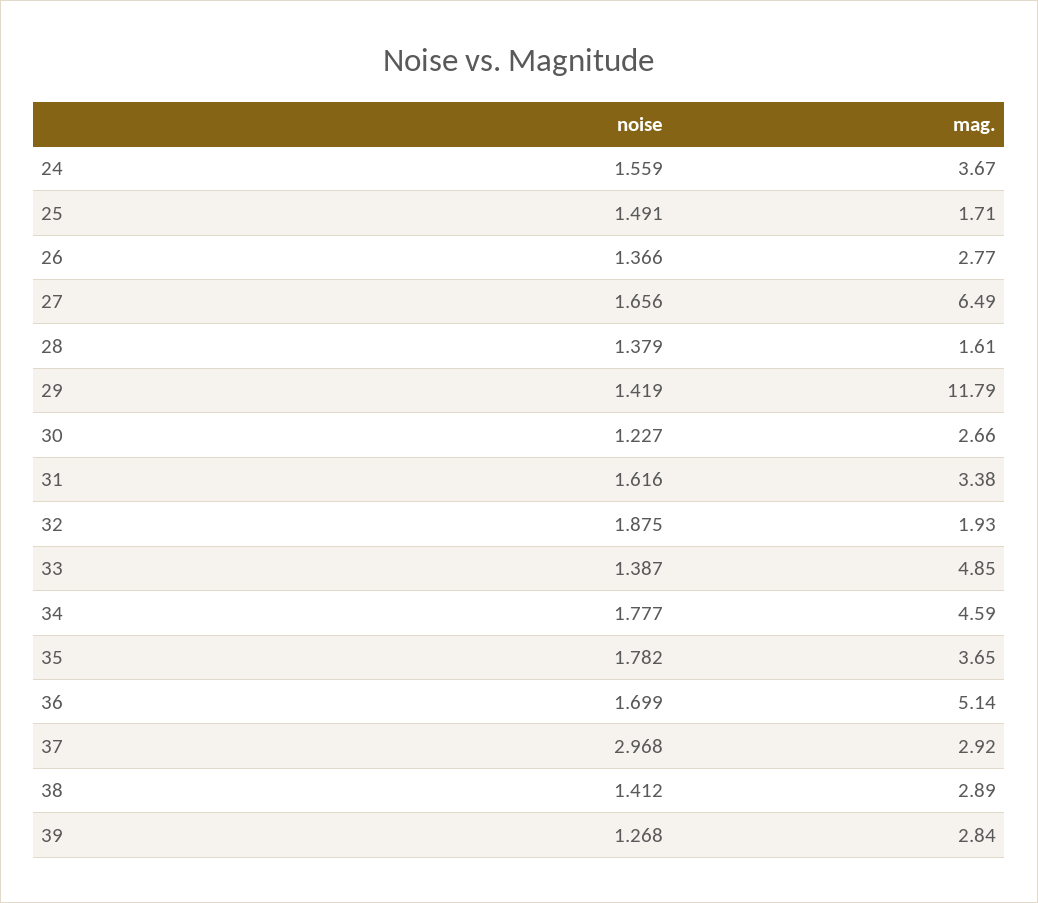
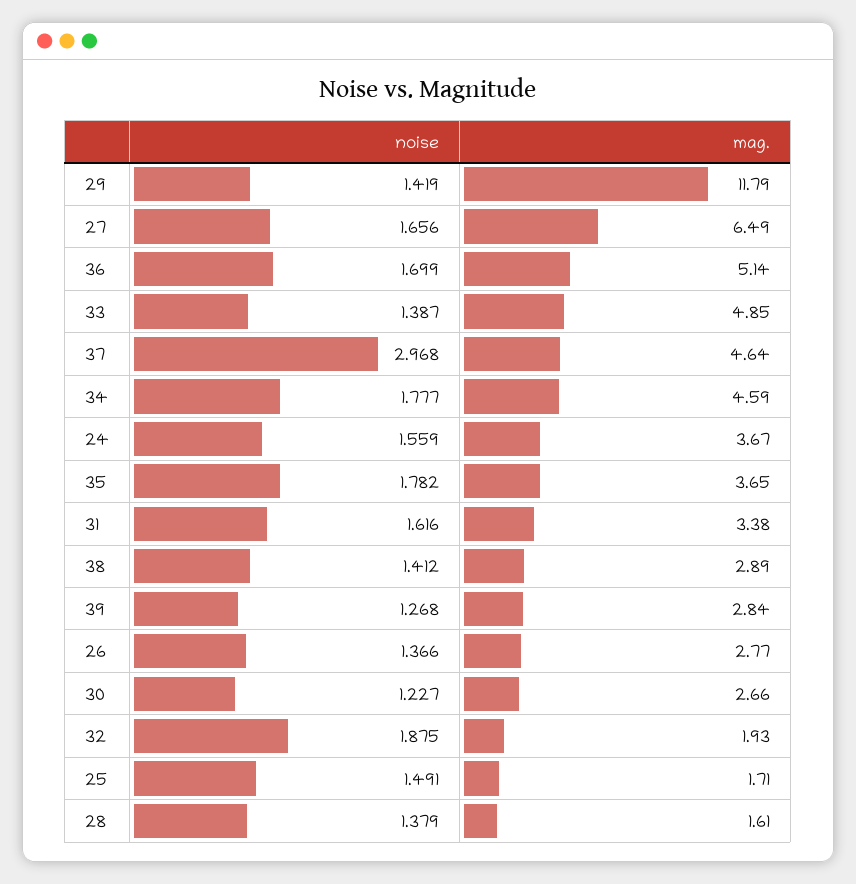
  {
    "noise": {
      "24": 1.559,
      "25": 1.491,
      "26": 1.366,
      "27": 1.656,
      "28": 1.379,
      "29": 1.419,
      "30": 1.227,
      "31": 1.616,
      "32": 1.875,
      "33": 1.387,
      "34": 1.777,
      "35": 1.782,
      "36": 1.699,
      "37": 2.968,
      "38": 1.412,
      "39": 1.268
    },
    "mag.": {
      "24": 3.67,
      "25": 1.71,
      "26": 2.77,
      "27": 6.49,
      "28": 1.61,
      "29": 11.79,
      "30": 2.66,
      "31": 3.38,
      "32": 1.93,
      "33": 4.85,
      "34": 4.59,
      "35": 3.65,
      "36": 5.14,
-     "37": 2.92,
+     "37": 4.64,
      "38": 2.89,
      "39": 2.84
    }
  }

